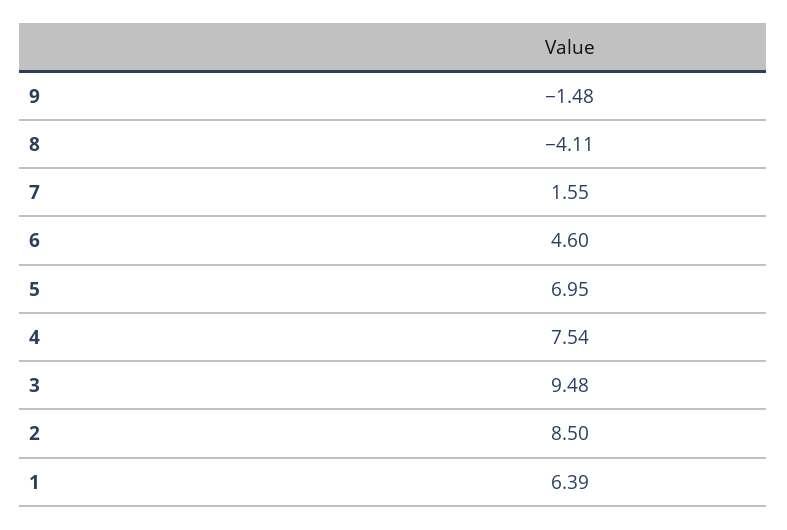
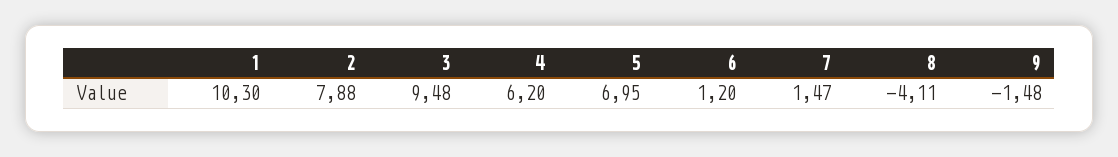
  {
    "9": -1.48,
    "8": -4.11,
-   "7": 1.55,
+   "7": 1.47,
-   "6": 4.6,
+   "6": 1.2,
    "5": 6.95,
-   "4": 7.54,
+   "4": 6.2,
    "3": 9.48,
-   "2": 8.5,
+   "2": 7.88,
-   "1": 6.39
+   "1": 10.3
  }

